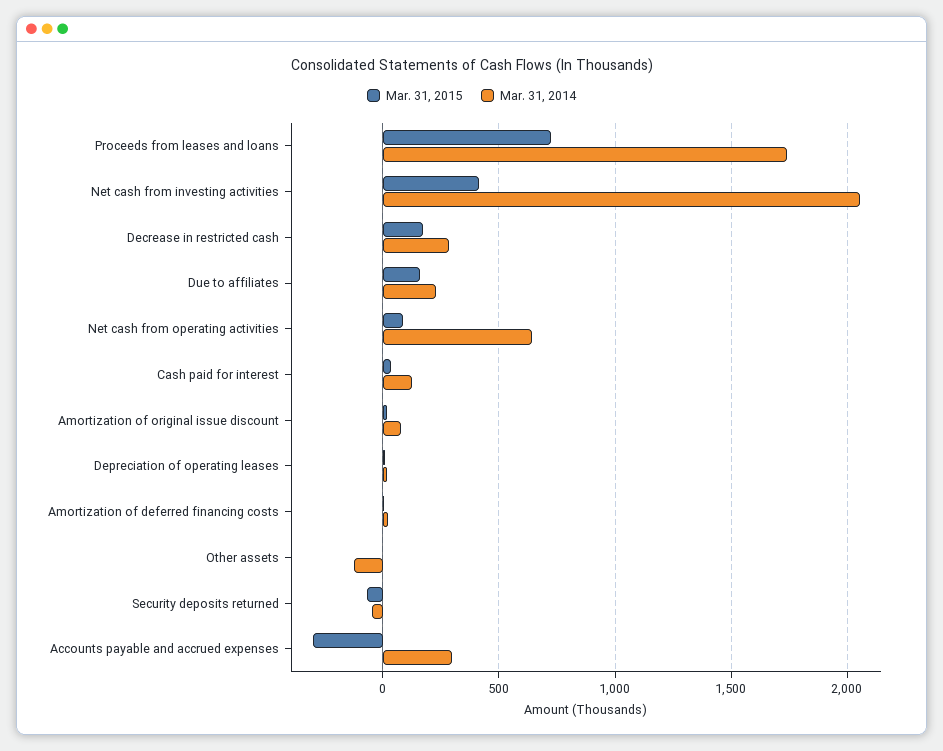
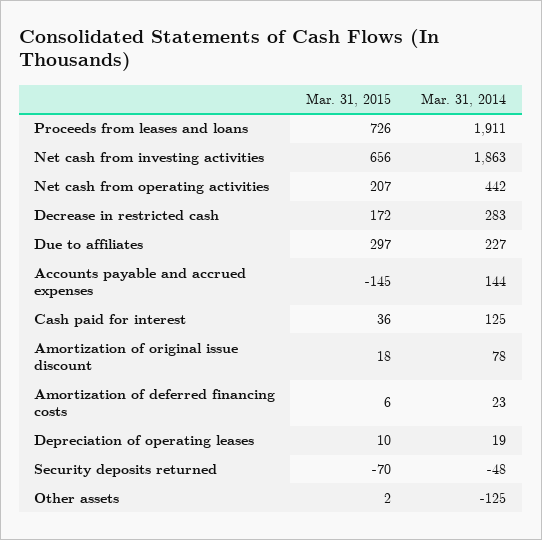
  {
    "Mar. 31, 2015": {
      "Proceeds from leases and loans": 726,
-     "Net cash from investing activities": 400,
+     "Net cash from investing activities": 656,
      "Decrease in restricted cash": 172,
-     "Due to affiliates": 150,
+     "Due to affiliates": 297,
-     "Net cash from operating activities": 100,
+     "Net cash from operating activities": 207,
      "Cash paid for interest": 36,
      "Amortization of original issue discount": 18,
      "Depreciation of operating leases": 10,
      "Amortization of deferred financing costs": 6,
      "Other assets": 2,
      "Security deposits returned": -70,
-     "Accounts payable and accrued expenses": -300
+     "Accounts payable and accrued expenses": -145
    },
    "Mar. 31, 2014": {
-     "Proceeds from leases and loans": 1750,
+     "Proceeds from leases and loans": 1911,
-     "Net cash from investing activities": 2050,
+     "Net cash from investing activities": 1863,
      "Decrease in restricted cash": 283,
      "Due to affiliates": 227,
-     "Net cash from operating activities": 650,
+     "Net cash from operating activities": 442,
      "Cash paid for interest": 125,
      "Amortization of original issue discount": 78,
      "Depreciation of operating leases": 19,
      "Amortization of deferred financing costs": 23,
      "Other assets": -125,
      "Security deposits returned": -48,
-     "Accounts payable and accrued expenses": 300
+     "Accounts payable and accrued expenses": 144
    }
  }

